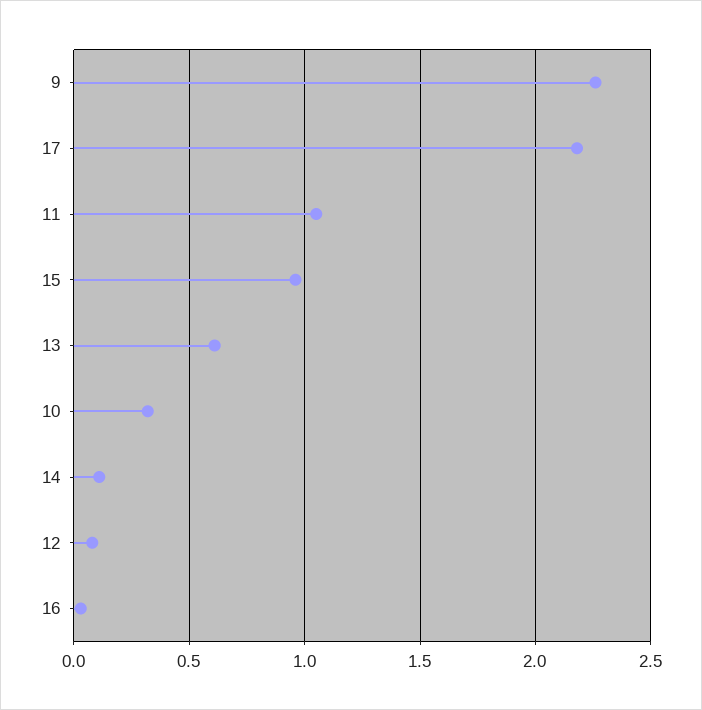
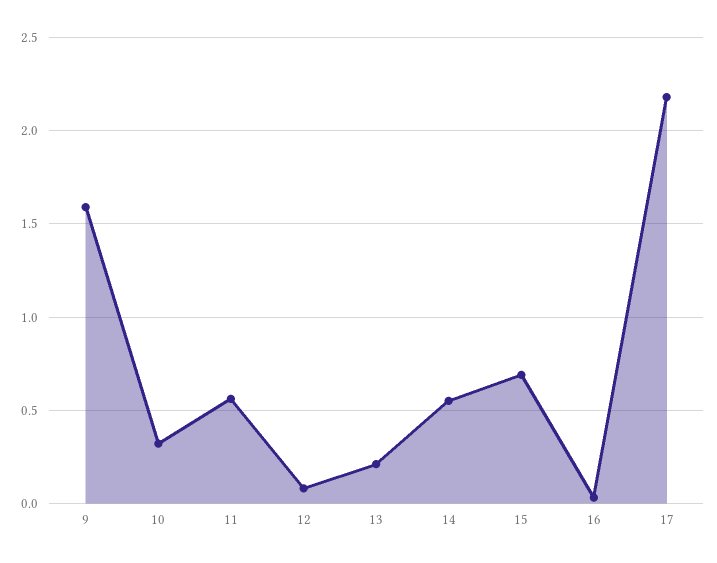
  {
-   "9": 2.25,
+   "9": 1.6,
    "17": 2.2,
-   "11": 1.05,
+   "11": 0.55,
-   "15": 0.95,
+   "15": 0.7,
-   "13": 0.6,
+   "13": 0.2,
    "10": 0.3,
-   "14": 0.1,
+   "14": 0.55,
    "12": 0.1,
    "16": 0.05
  }

